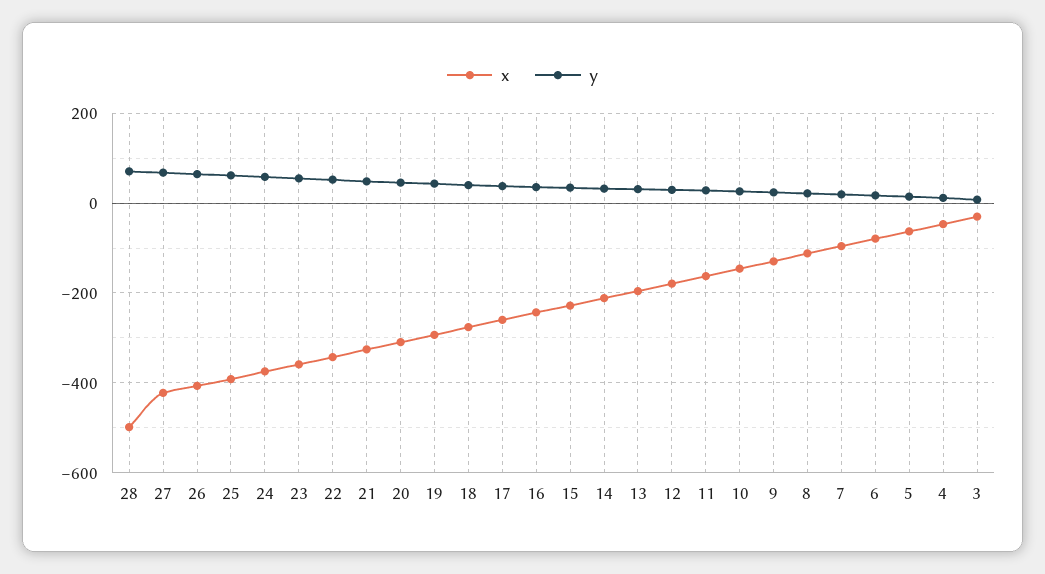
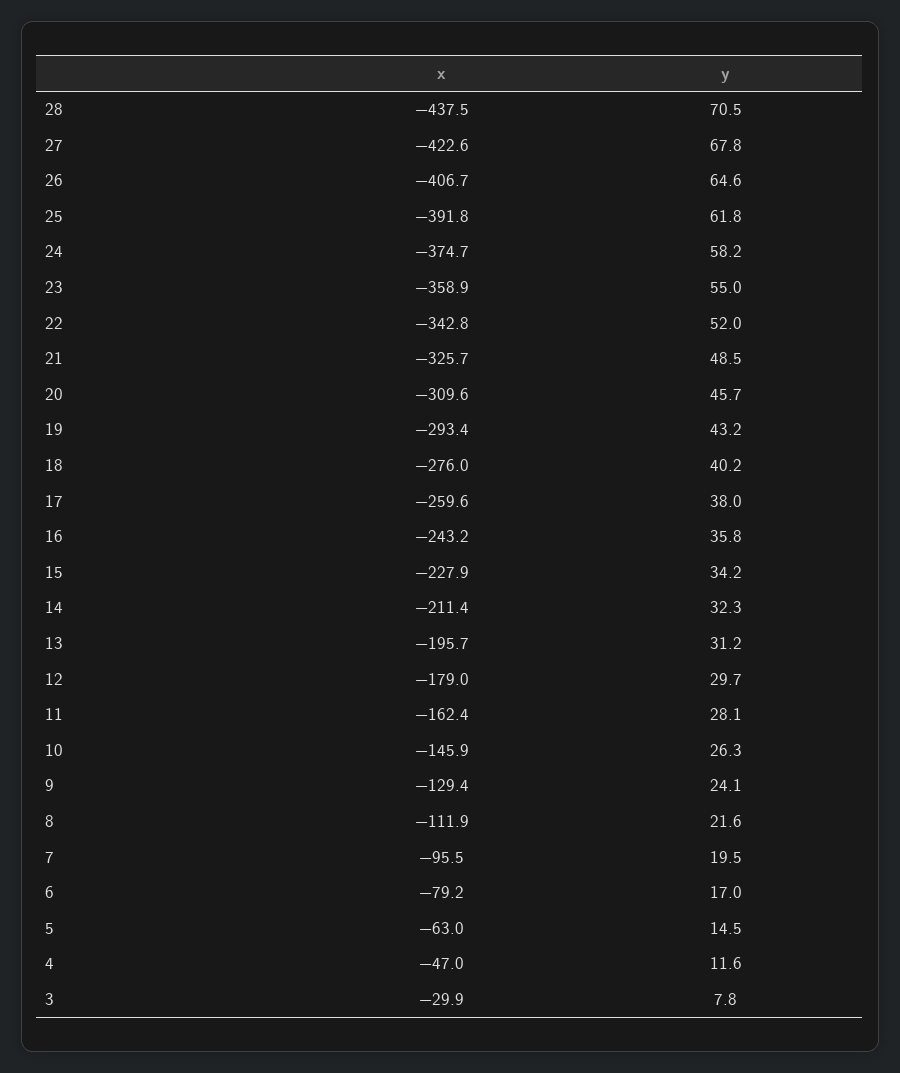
  {
    "x": {
-     "28": -500,
+     "28": -437.5,
      "27": -422.6,
      "26": -406.7,
      "25": -391.8,
      "24": -374.7,
      "23": -358.9,
      "22": -342.8,
      "21": -325.7,
      "20": -309.6,
      "19": -293.4,
      "18": -276,
      "17": -259.6,
      "16": -243.2,
      "15": -227.9,
      "14": -211.4,
      "13": -195.7,
      "12": -179,
      "11": -162.4,
      "10": -145.9,
      "9": -129.4,
      "8": -111.9,
      "7": -95.5,
      "6": -79.2,
      "5": -63,
      "4": -47,
      "3": -29.9
    },
    "y": {
      "28": 70.5,
      "27": 67.8,
      "26": 64.6,
      "25": 61.8,
      "24": 58.2,
      "23": 55,
      "22": 52,
      "21": 48.5,
      "20": 45.7,
      "19": 43.2,
      "18": 40.2,
      "17": 38,
      "16": 35.8,
      "15": 34.2,
      "14": 32.3,
      "13": 31.2,
      "12": 29.7,
      "11": 28.1,
      "10": 26.3,
      "9": 24.1,
      "8": 21.6,
      "7": 19.5,
      "6": 17,
      "5": 14.5,
      "4": 11.6,
      "3": 7.8
    }
  }

